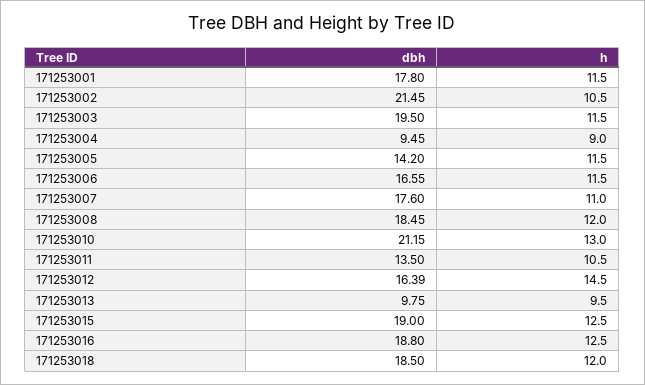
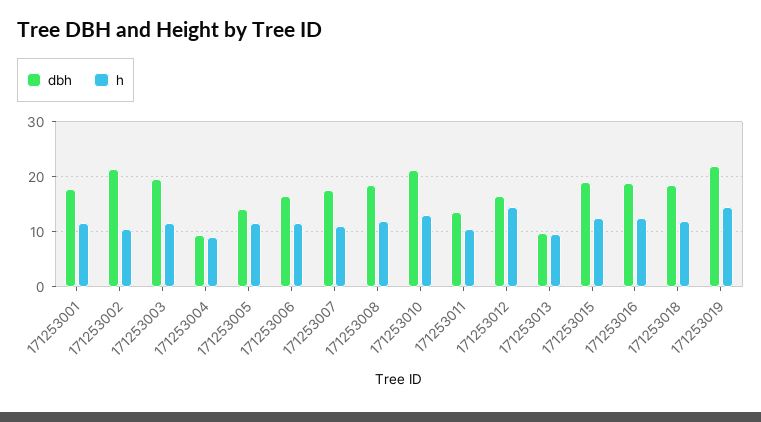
  {
    "dbh": {
      "171253001": 17.8,
      "171253002": 21.45,
      "171253003": 19.5,
      "171253004": 9.45,
      "171253005": 14.2,
      "171253006": 16.55,
      "171253007": 17.6,
      "171253008": 18.45,
      "171253010": 21.15,
      "171253011": 13.5,
      "171253012": 16.39,
      "171253013": 9.75,
      "171253015": 19,
      "171253016": 18.8,
-     "171253018": 18.5
+     "171253018": 18.5,
+     "171253019": 22
    },
    "h": {
      "171253001": 11.5,
      "171253002": 10.5,
      "171253003": 11.5,
      "171253004": 9,
      "171253005": 11.5,
      "171253006": 11.5,
      "171253007": 11,
      "171253008": 12,
      "171253010": 13,
      "171253011": 10.5,
      "171253012": 14.5,
      "171253013": 9.5,
      "171253015": 12.5,
      "171253016": 12.5,
-     "171253018": 12
+     "171253018": 12,
+     "171253019": 14
    }
  }

